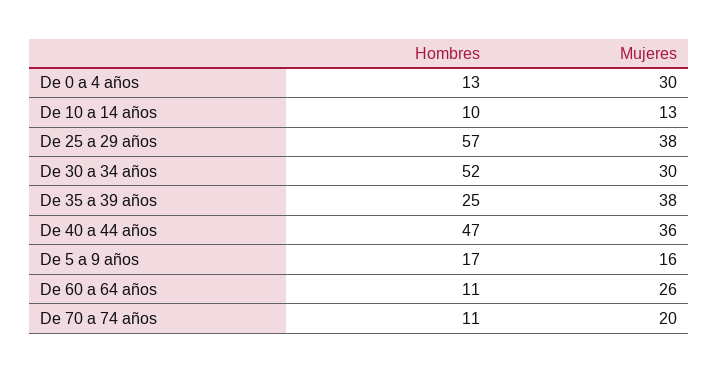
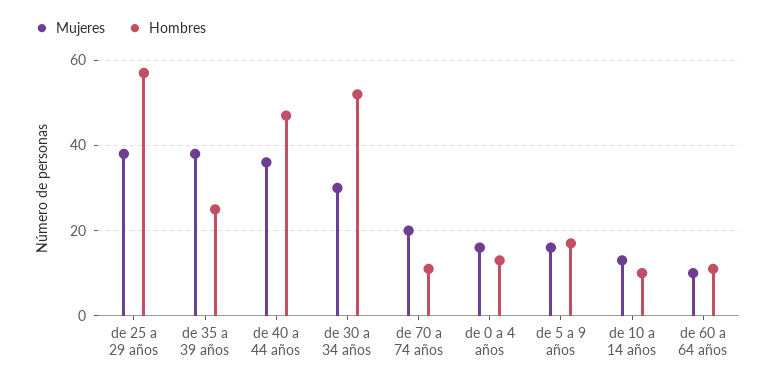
  {
    "Hombres": {
      "De 0 a 4 años": 13,
      "De 10 a 14 años": 10,
      "De 25 a 29 años": 57,
      "De 30 a 34 años": 52,
      "De 35 a 39 años": 25,
      "De 40 a 44 años": 47,
      "De 5 a 9 años": 17,
      "De 60 a 64 años": 11,
      "De 70 a 74 años": 11
    },
    "Mujeres": {
-     "De 0 a 4 años": 30,
+     "De 0 a 4 años": 15,
      "De 10 a 14 años": 13,
      "De 25 a 29 años": 38,
      "De 30 a 34 años": 30,
      "De 35 a 39 años": 38,
      "De 40 a 44 años": 36,
      "De 5 a 9 años": 16,
-     "De 60 a 64 años": 26,
+     "De 60 a 64 años": 10,
      "De 70 a 74 años": 20
    }
  }

